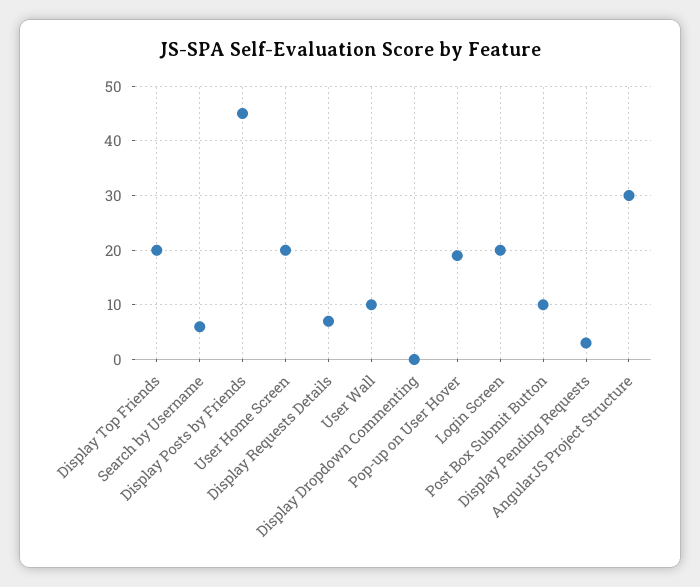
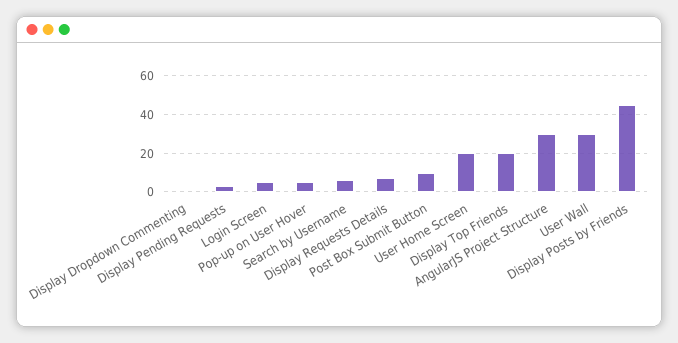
  {
    "Display Top Friends": 20,
    "Search by Username": 5,
    "Display Posts by Friends": 45,
    "User Home Screen": 20,
    "Display Requests Details": 5,
-   "User Wall": 10,
+   "User Wall": 30,
    "Display Dropdown Commenting": 0,
-   "Pop-up on User Hover": 20,
+   "Pop-up on User Hover": 5,
-   "Login Screen": 20,
+   "Login Screen": 5,
    "Post Box Submit Button": 10,
    "Display Pending Requests": 5,
    "AngularJS Project Structure": 30
  }

